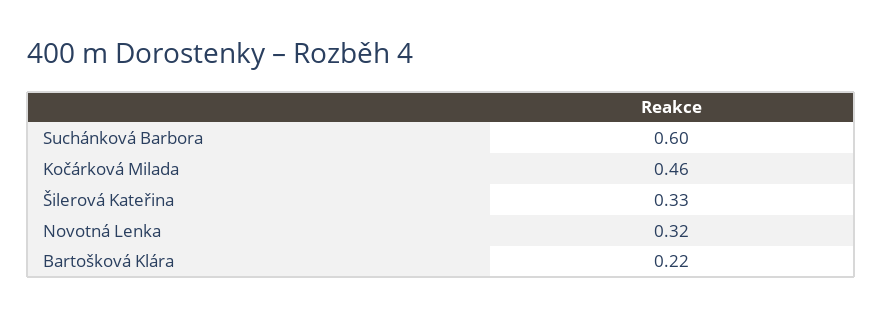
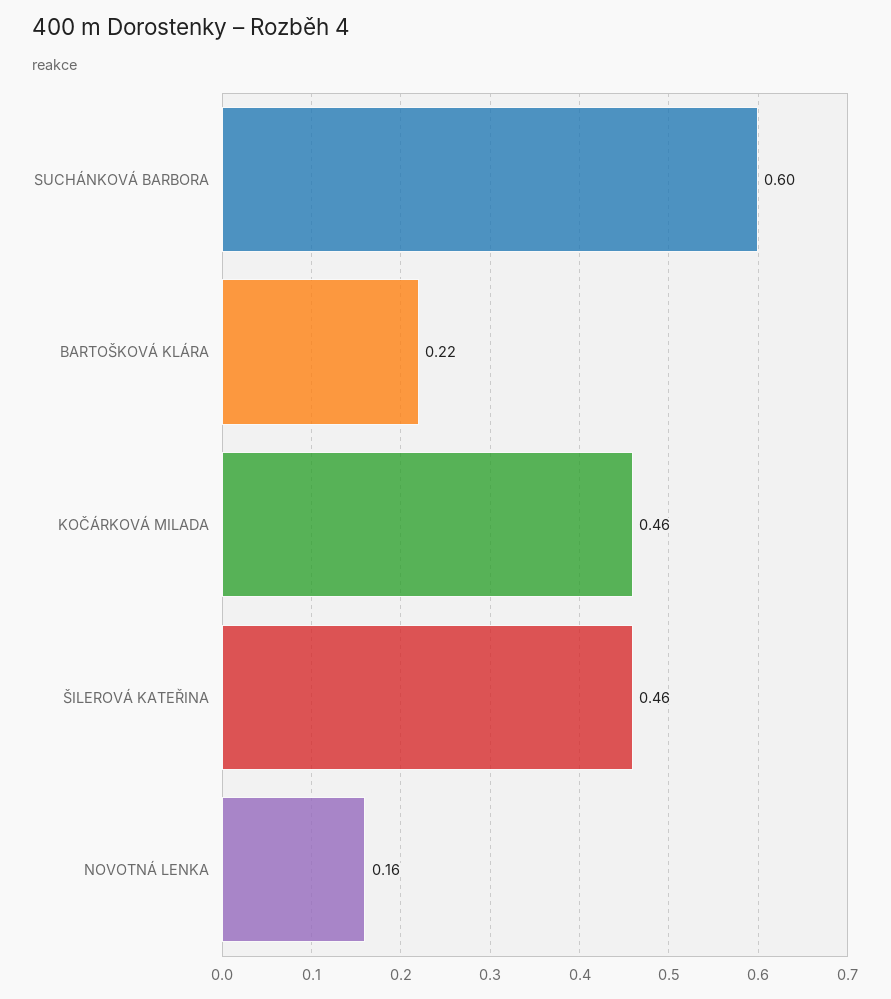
  {
    "Suchánková Barbora": 0.6,
    "Kočárková Milada": 0.46,
-   "Šilerová Kateřina": 0.33,
+   "Šilerová Kateřina": 0.46,
-   "Novotná Lenka": 0.32,
+   "Novotná Lenka": 0.16,
    "Bartošková Klára": 0.22
  }

